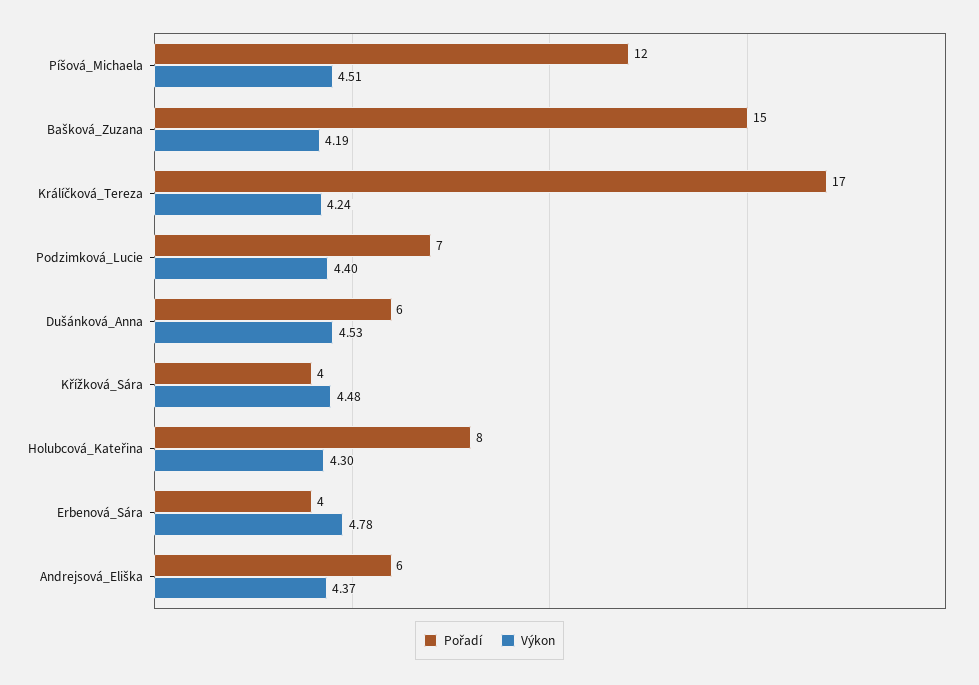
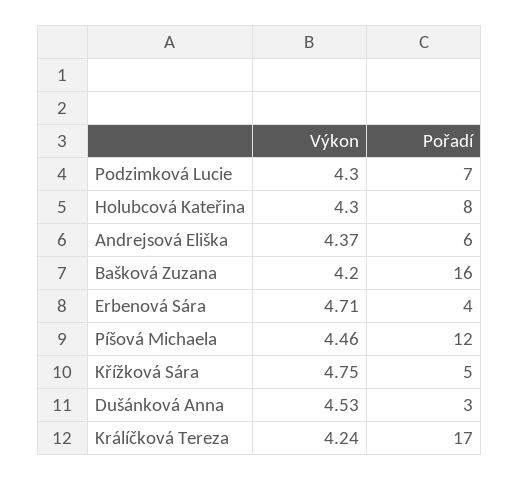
  {
    "Pořadí": {
      "Píšová_Michaela": 12,
-     "Bašková_Zuzana": 15,
+     "Bašková_Zuzana": 16,
      "Králíčková_Tereza": 17,
      "Podzimková_Lucie": 7,
-     "Dušánková_Anna": 6,
+     "Dušánková_Anna": 3,
-     "Křížková_Sára": 4,
+     "Křížková_Sára": 5,
      "Holubcová_Kateřina": 8,
      "Erbenová_Sára": 4,
      "Andrejsová_Eliška": 6
    },
    "Výkon": {
-     "Píšová_Michaela": 4.51,
+     "Píšová_Michaela": 4.46,
-     "Bašková_Zuzana": 4.19,
+     "Bašková_Zuzana": 4.2,
      "Králíčková_Tereza": 4.24,
-     "Podzimková_Lucie": 4.4,
+     "Podzimková_Lucie": 4.3,
      "Dušánková_Anna": 4.53,
-     "Křížková_Sára": 4.48,
+     "Křížková_Sára": 4.75,
      "Holubcová_Kateřina": 4.3,
-     "Erbenová_Sára": 4.78,
+     "Erbenová_Sára": 4.71,
      "Andrejsová_Eliška": 4.37
    }
  }

